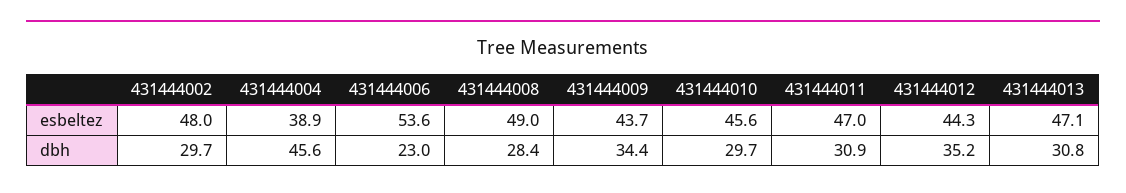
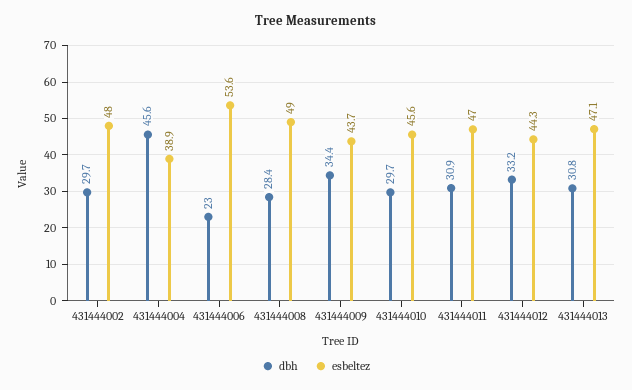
  {
    "esbeltez": {
      "431444002": 48,
      "431444004": 38.9,
      "431444006": 53.6,
      "431444008": 49,
      "431444009": 43.7,
      "431444010": 45.6,
      "431444011": 47,
      "431444012": 44.3,
      "431444013": 47.1
    },
    "dbh": {
      "431444002": 29.7,
      "431444004": 45.6,
      "431444006": 23,
      "431444008": 28.4,
      "431444009": 34.4,
      "431444010": 29.7,
      "431444011": 30.9,
-     "431444012": 35.2,
+     "431444012": 33.2,
      "431444013": 30.8
    }
  }

